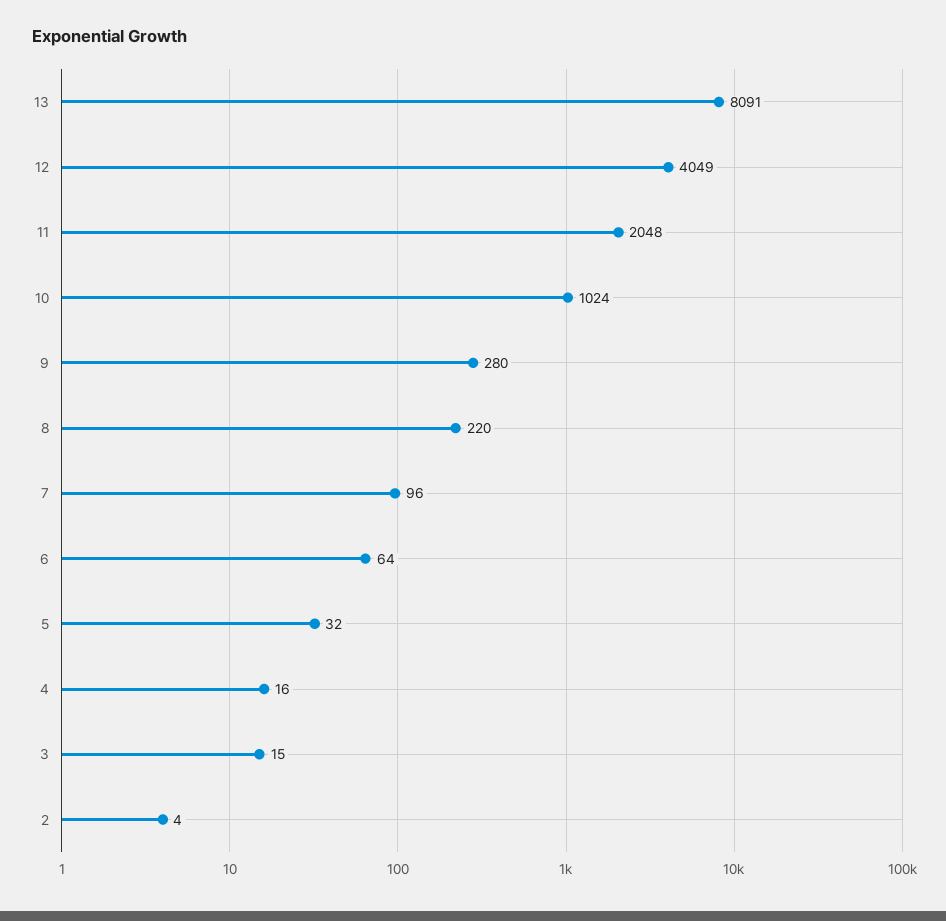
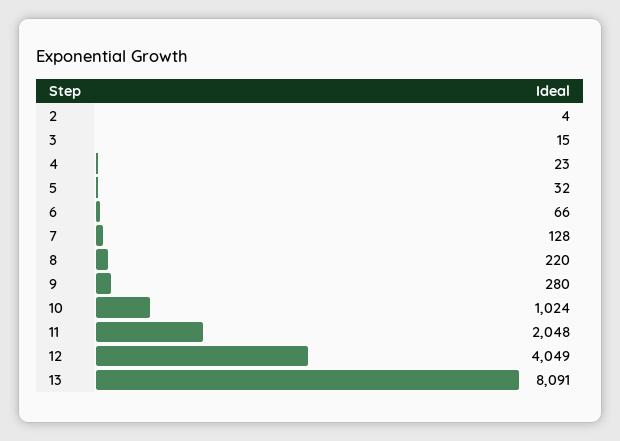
  {
    "13": 8091,
    "12": 4049,
    "11": 2048,
    "10": 1024,
    "9": 280,
    "8": 220,
-   "7": 96,
+   "7": 128,
-   "6": 64,
+   "6": 66,
    "5": 32,
-   "4": 16,
+   "4": 23,
    "3": 15,
    "2": 4
  }

